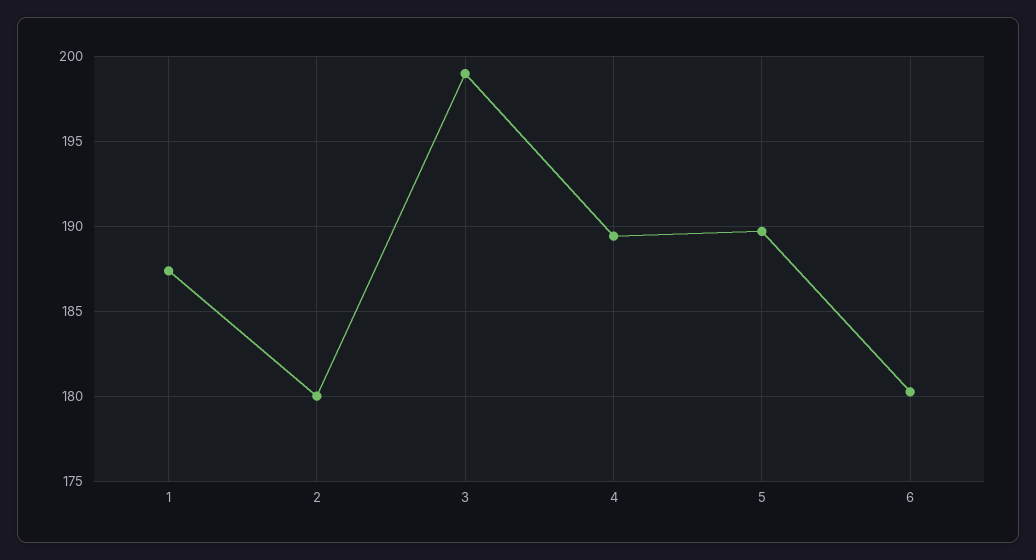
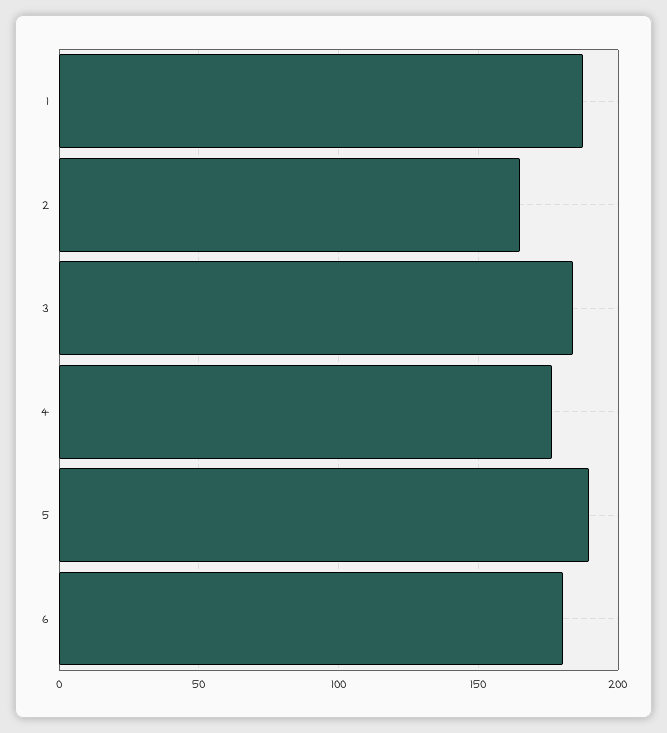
  {
    "1": 187.5,
-   "2": 180,
+   "2": 165,
-   "3": 199,
+   "3": 185,
-   "4": 189.5,
+   "4": 175,
    "5": 189.5,
    "6": 180.5
  }

